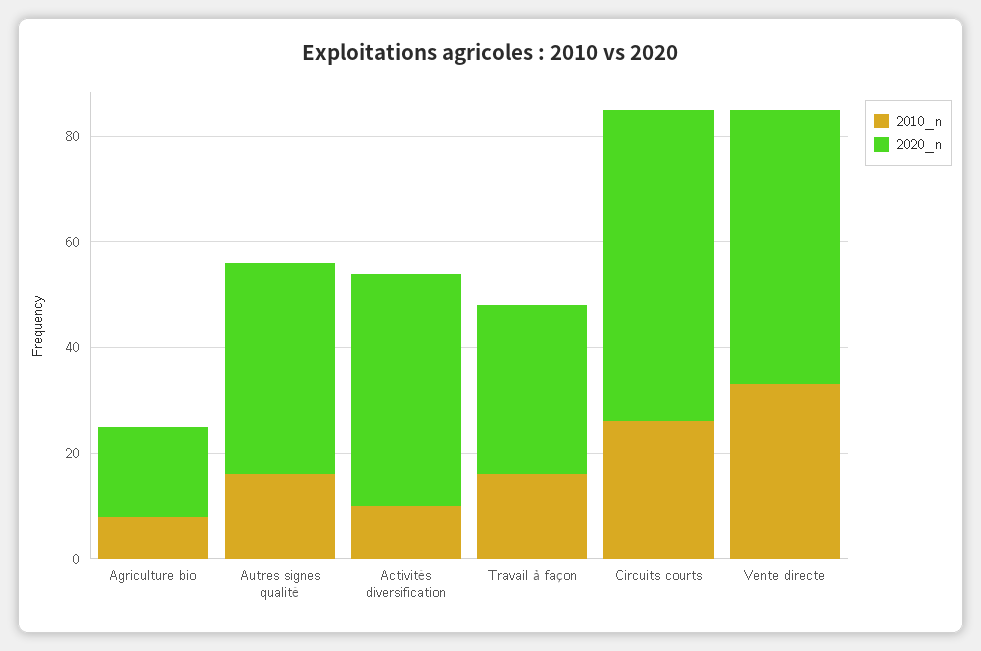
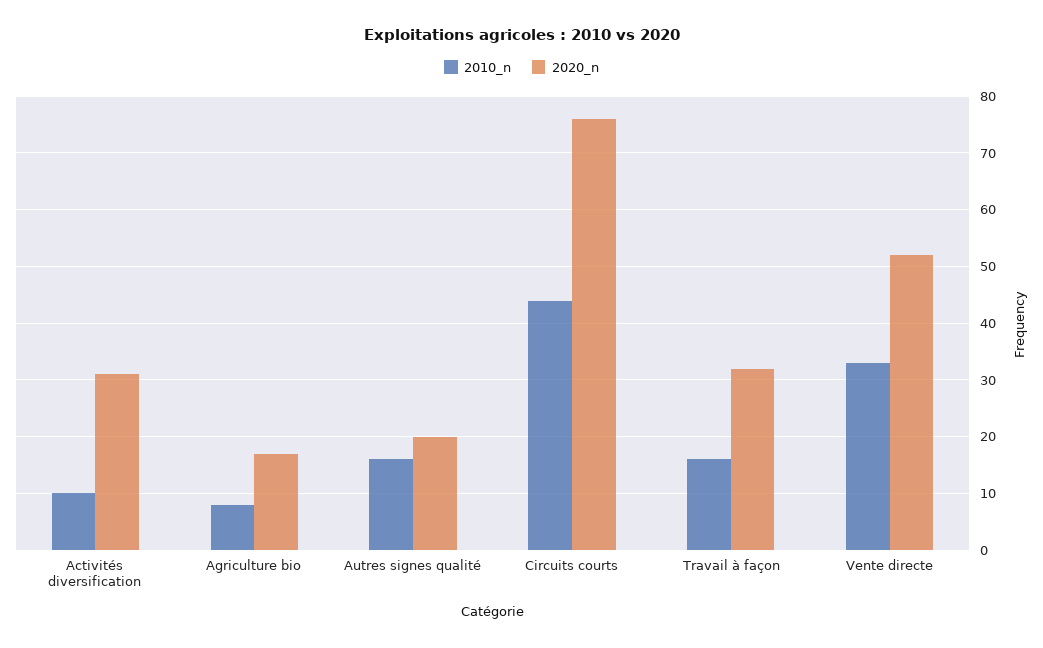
  {
    "2010_n": {
      "Agriculture bio": 10,
      "Autres signes qualité": 15,
      "Activités diversification": 10,
      "Travail à façon": 15,
-     "Circuits courts": 25,
+     "Circuits courts": 45,
      "Vente directe": 35
    },
    "2020_n": {
      "Agriculture bio": 15,
-     "Autres signes qualité": 40,
+     "Autres signes qualité": 20,
-     "Activités diversification": 45,
+     "Activités diversification": 30,
      "Travail à façon": 30,
-     "Circuits courts": 60,
+     "Circuits courts": 75,
      "Vente directe": 50
    }
  }

